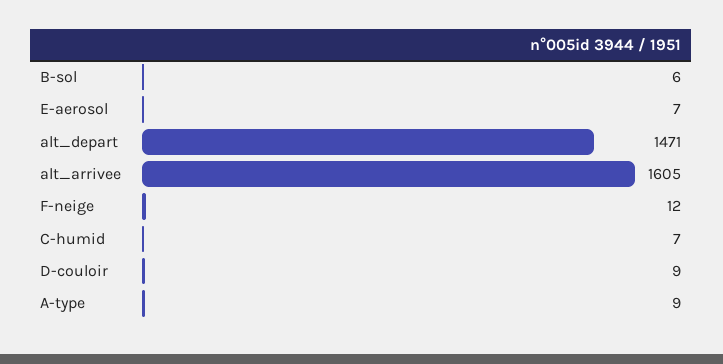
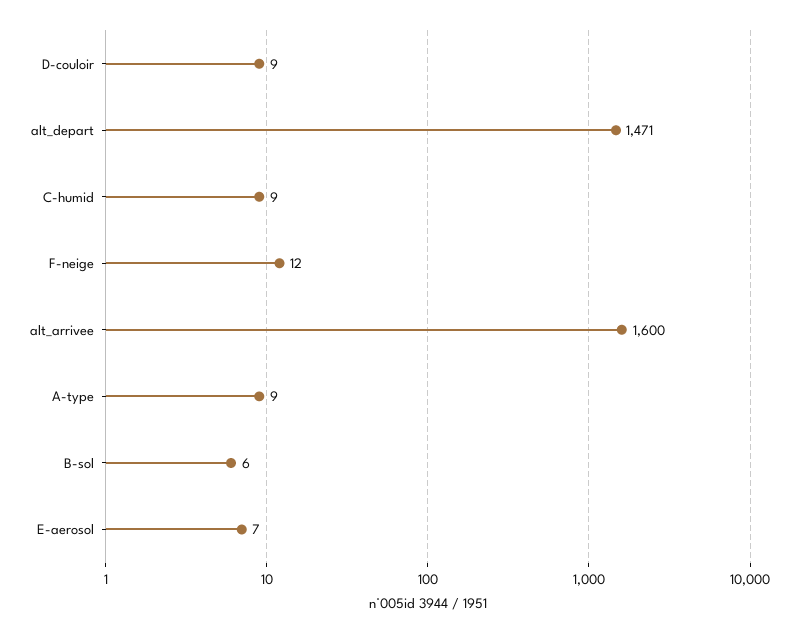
  {
    "B-sol": 6,
    "E-aerosol": 7,
    "alt_depart": 1471,
-   "alt_arrivee": 1605,
+   "alt_arrivee": 1600,
    "F-neige": 12,
-   "C-humid": 7,
+   "C-humid": 9,
    "D-couloir": 9,
    "A-type": 9
  }

